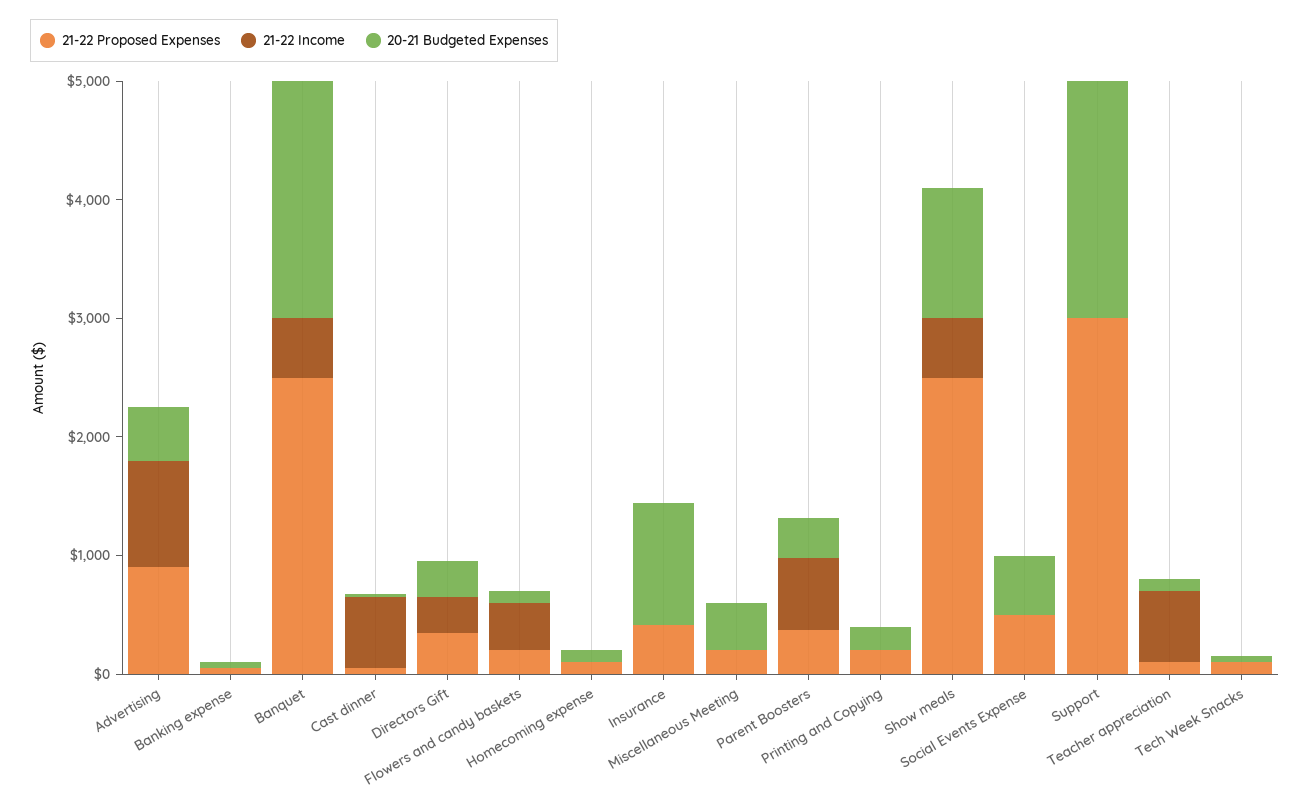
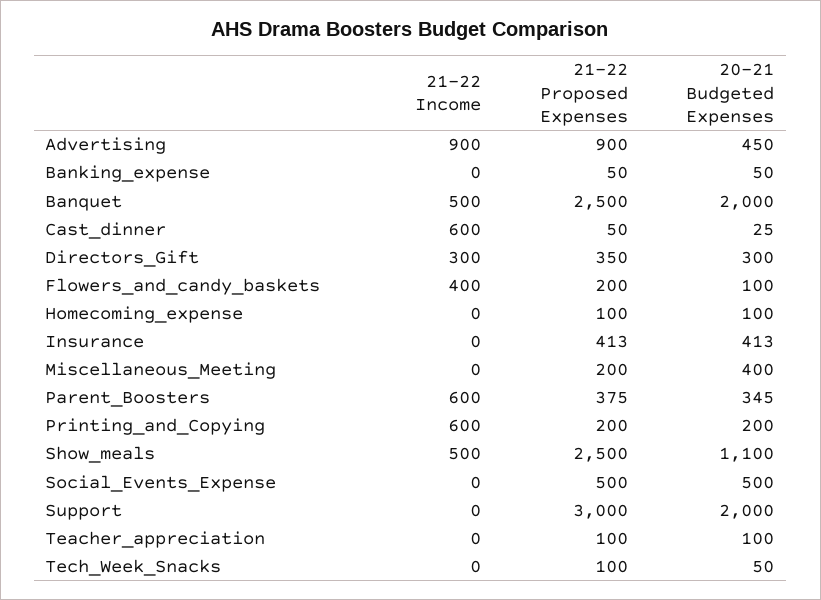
  {
    "21-22 Proposed Expenses": {
      "Advertising": 900,
      "Banking expense": 50,
      "Banquet": 2500,
      "Cast dinner": 50,
      "Directors Gift": 350,
      "Flowers and candy baskets": 200,
      "Homecoming expense": 100,
      "Insurance": 413,
      "Miscellaneous Meeting": 200,
      "Parent Boosters": 375,
      "Printing and Copying": 200,
      "Show meals": 2500,
      "Social Events Expense": 500,
      "Support": 3000,
      "Teacher appreciation": 100,
      "Tech Week Snacks": 100
    },
    "21-22 Income": {
      "Advertising": 900,
      "Banking expense": 0,
      "Banquet": 500,
      "Cast dinner": 600,
      "Directors Gift": 300,
      "Flowers and candy baskets": 400,
      "Homecoming expense": 0,
      "Insurance": 0,
      "Miscellaneous Meeting": 0,
      "Parent Boosters": 600,
-     "Printing and Copying": 0,
+     "Printing and Copying": 600,
      "Show meals": 500,
      "Social Events Expense": 0,
      "Support": 0,
-     "Teacher appreciation": 600,
+     "Teacher appreciation": 0,
      "Tech Week Snacks": 0
    },
    "20-21 Budgeted Expenses": {
      "Advertising": 450,
      "Banking expense": 50,
      "Banquet": 2000,
      "Cast dinner": 25,
      "Directors Gift": 300,
      "Flowers and candy baskets": 100,
      "Homecoming expense": 100,
-     "Insurance": 1000,
+     "Insurance": 413,
      "Miscellaneous Meeting": 400,
      "Parent Boosters": 345,
      "Printing and Copying": 200,
      "Show meals": 1100,
      "Social Events Expense": 500,
      "Support": 2000,
      "Teacher appreciation": 100,
      "Tech Week Snacks": 50
    }
  }

